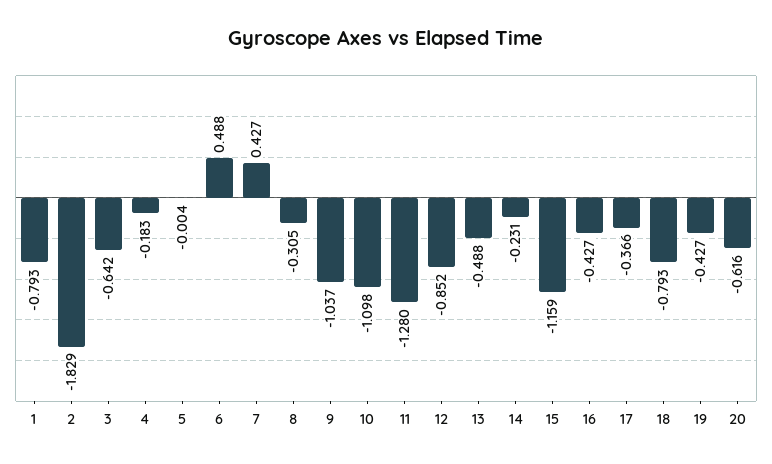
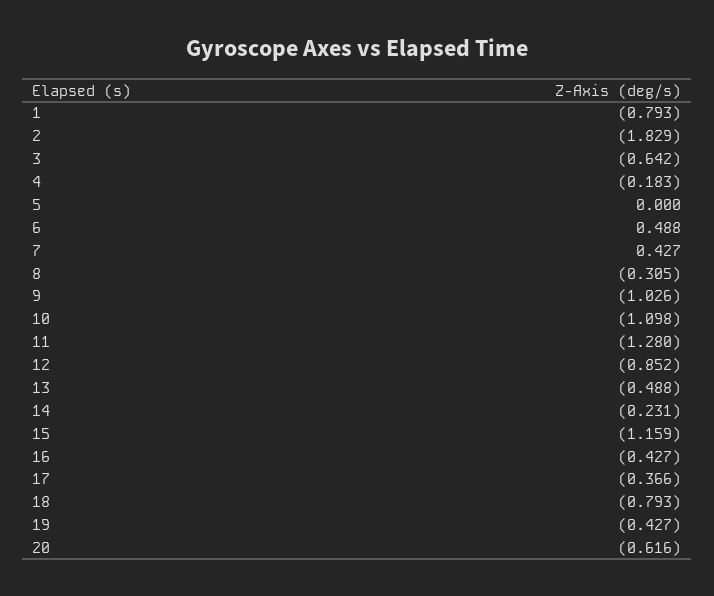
  {
    "1": -0.793,
    "2": -1.829,
    "3": -0.642,
    "4": -0.183,
-   "5": -0.004,
+   "5": 0,
    "6": 0.488,
    "7": 0.427,
    "8": -0.305,
-   "9": -1.037,
+   "9": -1.026,
    "10": -1.098,
    "11": -1.28,
    "12": -0.852,
    "13": -0.488,
    "14": -0.231,
    "15": -1.159,
    "16": -0.427,
    "17": -0.366,
    "18": -0.793,
    "19": -0.427,
    "20": -0.616
  }

